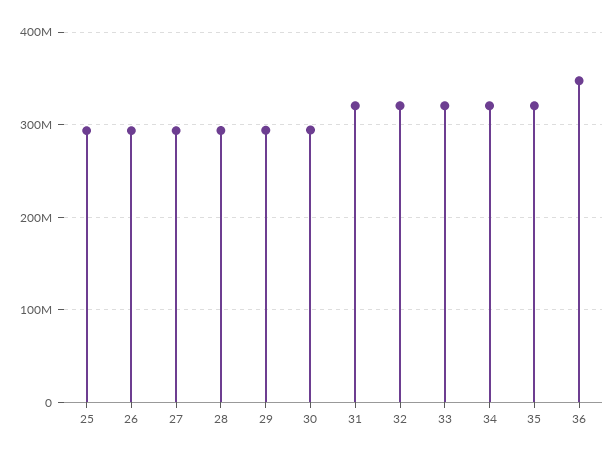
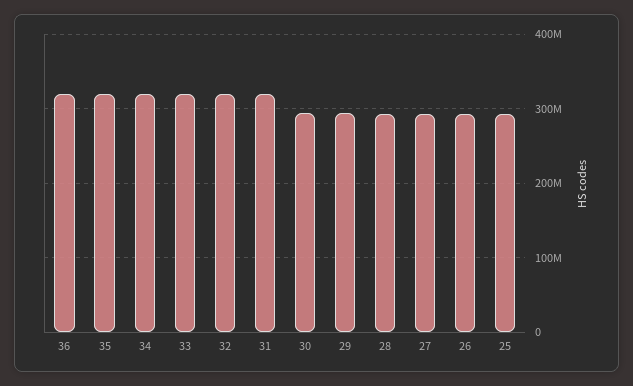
  {
    "25": 290000000,
    "26": 290000000,
    "27": 290000000,
    "28": 290000000,
    "29": 290000000,
    "30": 290000000,
    "31": 320000000,
    "32": 320000000,
    "33": 320000000,
    "34": 320000000,
    "35": 320000000,
-   "36": 350000000
+   "36": 320000000
  }

